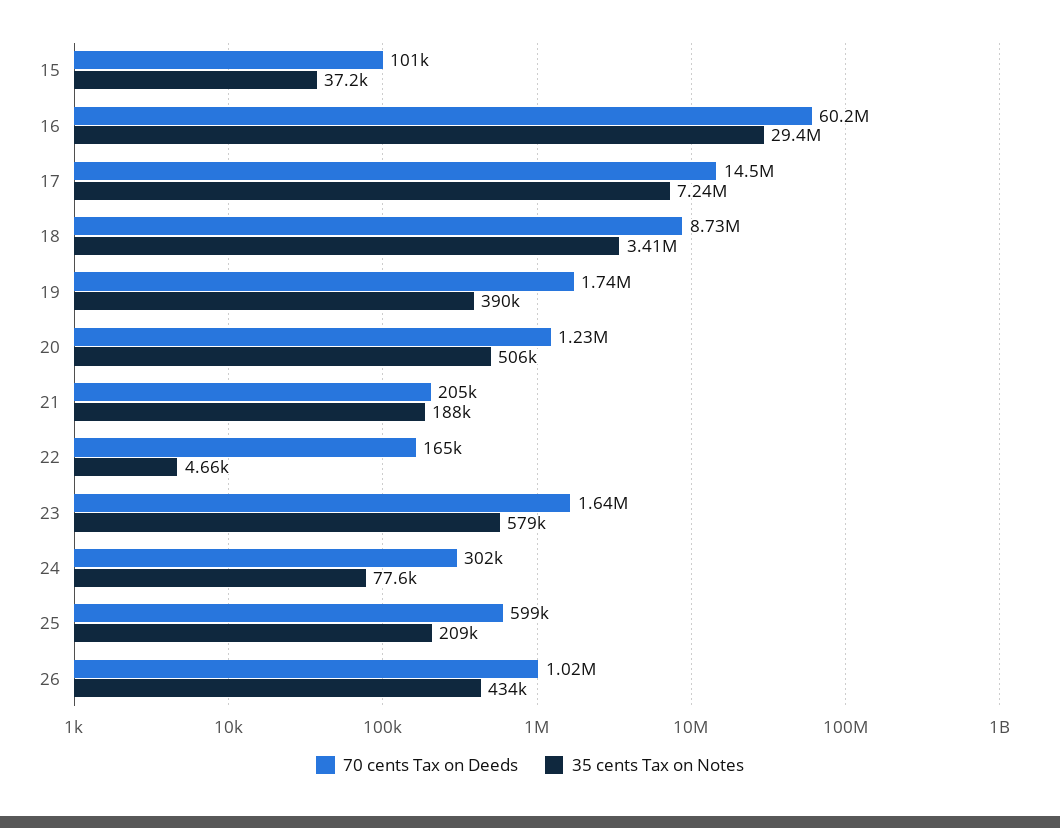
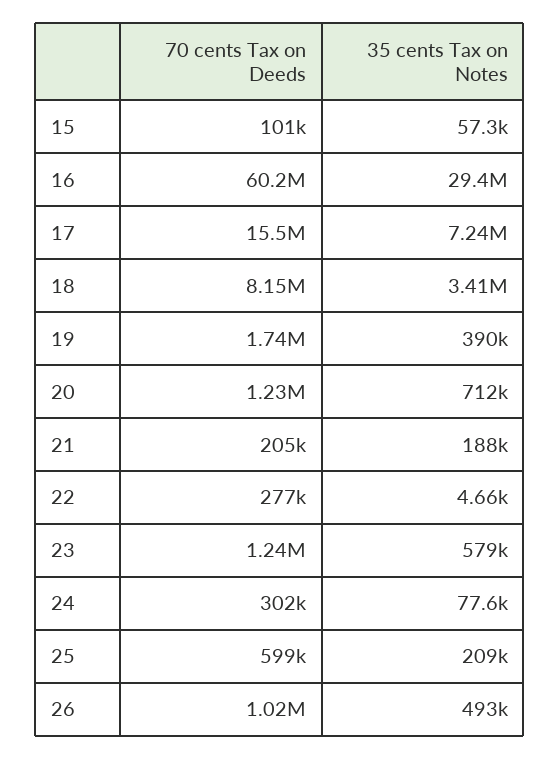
  {
    "70 cents Tax on Deeds": {
      "15": 101000,
      "16": 60200000,
-     "17": 14500000,
+     "17": 15500000,
-     "18": 8730000,
+     "18": 8150000,
      "19": 1740000,
      "20": 1230000,
      "21": 205000,
-     "22": 165000,
+     "22": 277000,
-     "23": 1640000,
+     "23": 1240000,
      "24": 302000,
      "25": 599000,
      "26": 1020000
    },
    "35 cents Tax on Notes": {
-     "15": 37200,
+     "15": 57300,
      "16": 29400000,
      "17": 7240000,
      "18": 3410000,
      "19": 390000,
-     "20": 506000,
+     "20": 712000,
      "21": 188000,
      "22": 4660,
      "23": 579000,
      "24": 77600,
      "25": 209000,
-     "26": 434000
+     "26": 493000
    }
  }

